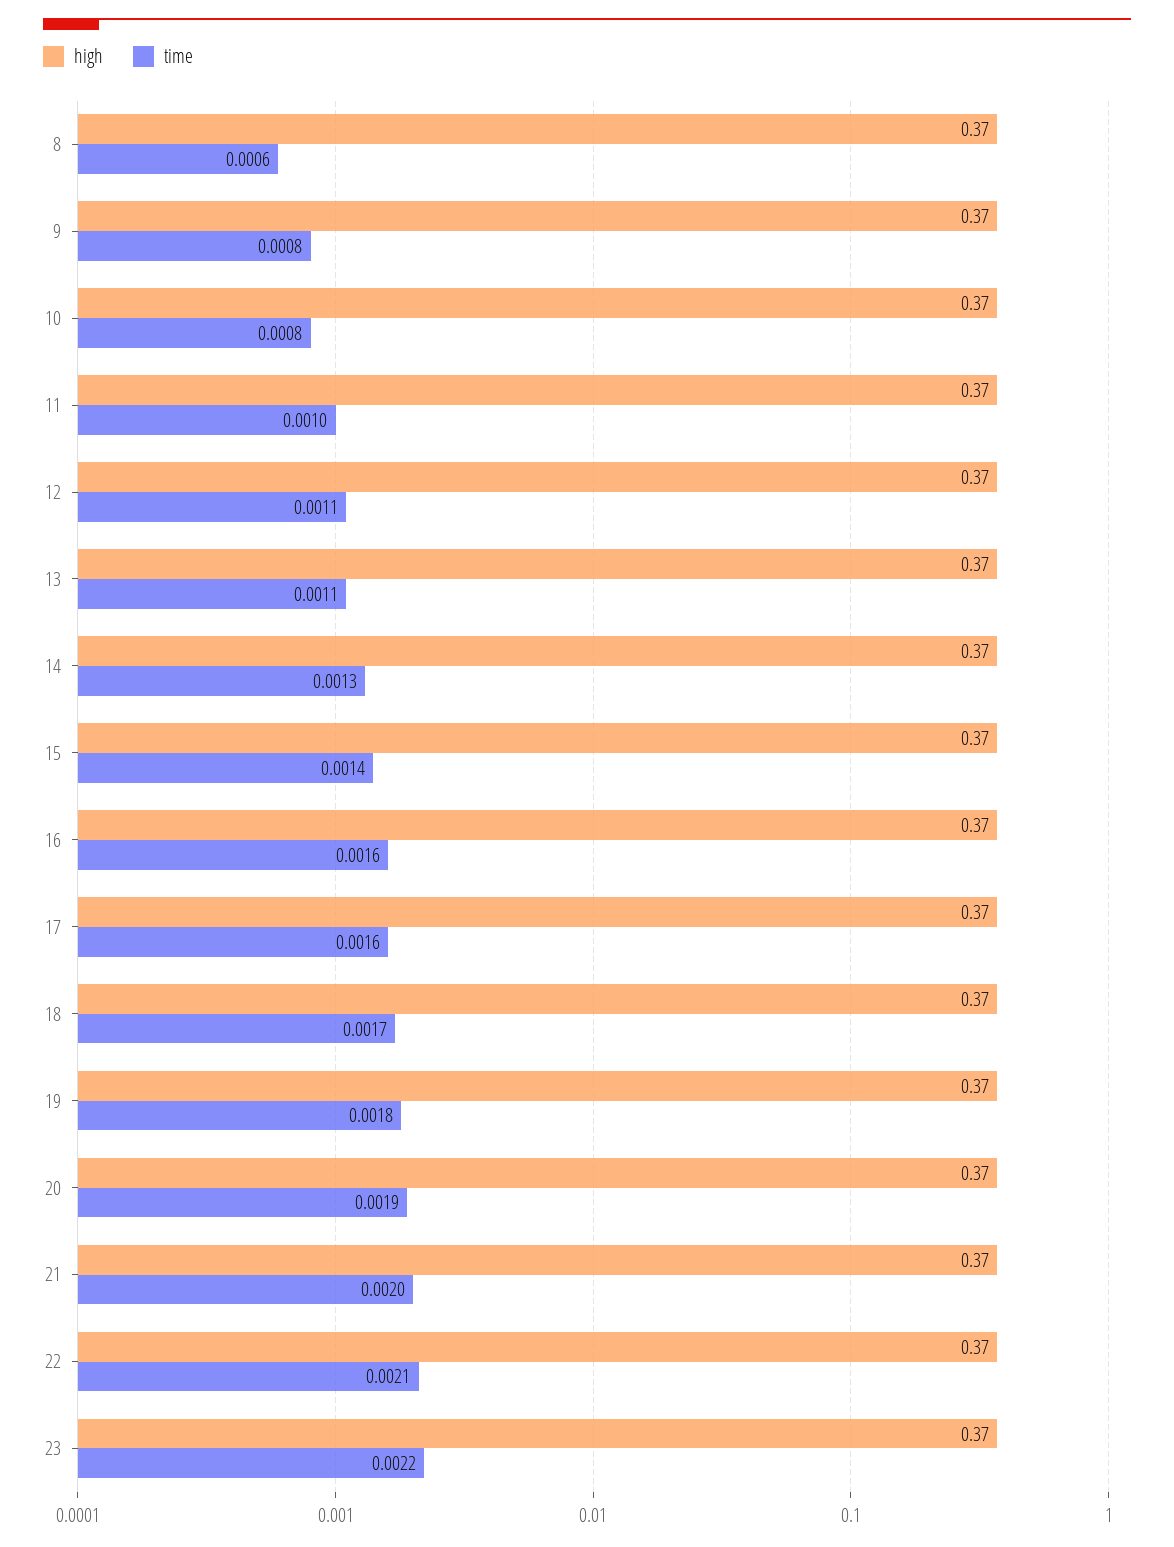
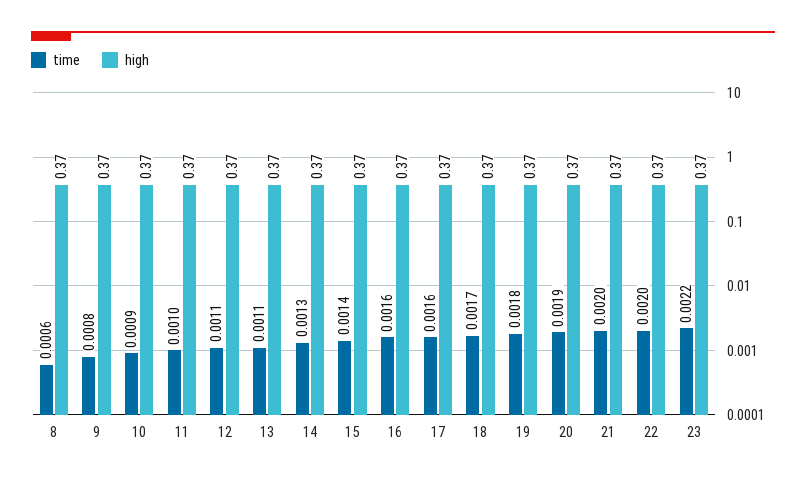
  {
    "high": {
      "8": 0.37,
      "9": 0.37,
      "10": 0.37,
      "11": 0.37,
      "12": 0.37,
      "13": 0.37,
      "14": 0.37,
      "15": 0.37,
      "16": 0.37,
      "17": 0.37,
      "18": 0.37,
      "19": 0.37,
      "20": 0.37,
      "21": 0.37,
      "22": 0.37,
      "23": 0.37
    },
    "time": {
      "8": 0.0006,
      "9": 0.0008,
-     "10": 0.0008,
+     "10": 0.0009,
      "11": 0.001,
      "12": 0.0011,
      "13": 0.0011,
      "14": 0.0013,
      "15": 0.0014,
      "16": 0.0016,
      "17": 0.0016,
      "18": 0.0017,
      "19": 0.0018,
      "20": 0.0019,
      "21": 0.002,
-     "22": 0.0021,
+     "22": 0.002,
      "23": 0.0022
    }
  }

